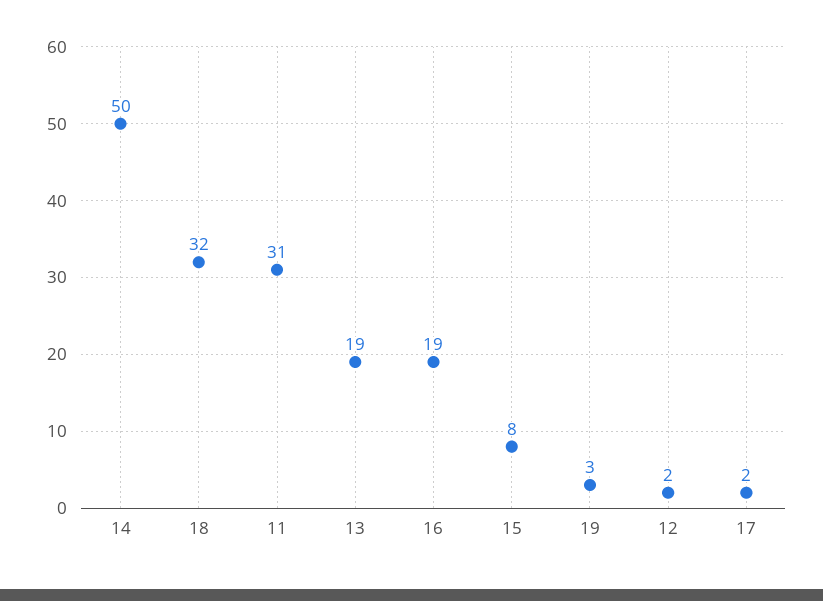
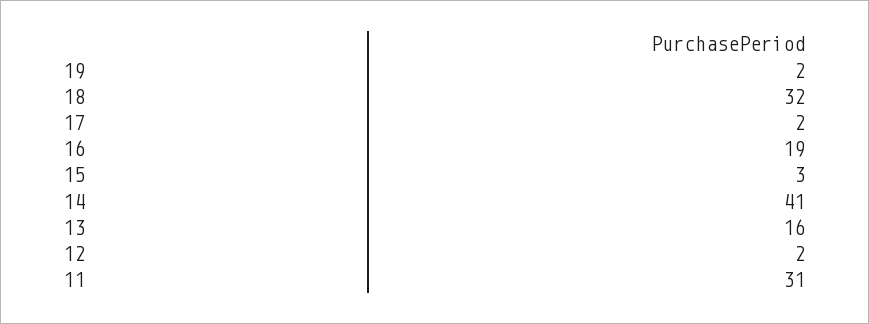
  {
-   "14": 50,
+   "14": 41,
    "18": 32,
    "11": 31,
-   "13": 19,
+   "13": 16,
    "16": 19,
-   "15": 8,
+   "15": 3,
-   "19": 3,
+   "19": 2,
    "12": 2,
    "17": 2
  }

